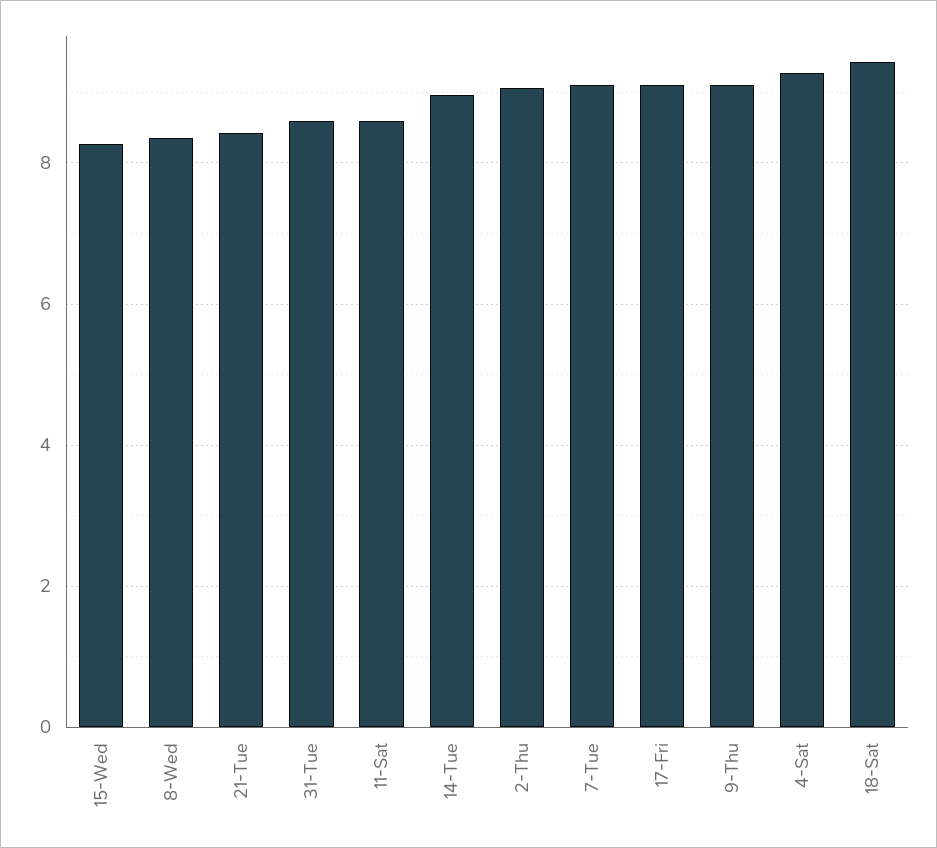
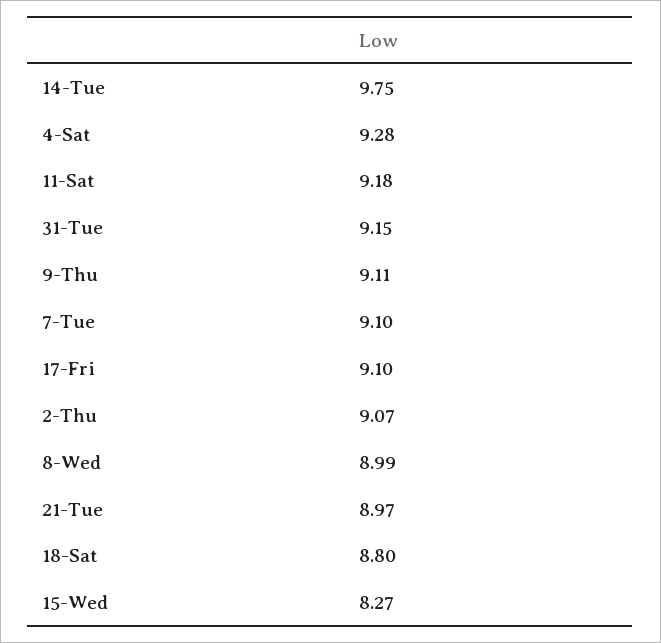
  {
    "15-Wed": 8.27,
-   "8-Wed": 8.4,
+   "8-Wed": 8.99,
-   "21-Tue": 8.4,
+   "21-Tue": 8.97,
-   "31-Tue": 8.6,
+   "31-Tue": 9.15,
-   "11-Sat": 8.6,
+   "11-Sat": 9.18,
-   "14-Tue": 9,
+   "14-Tue": 9.75,
    "2-Thu": 9.07,
    "7-Tue": 9.1,
    "17-Fri": 9.1,
    "9-Thu": 9.11,
    "4-Sat": 9.28,
-   "18-Sat": 9.4
+   "18-Sat": 8.8
  }

